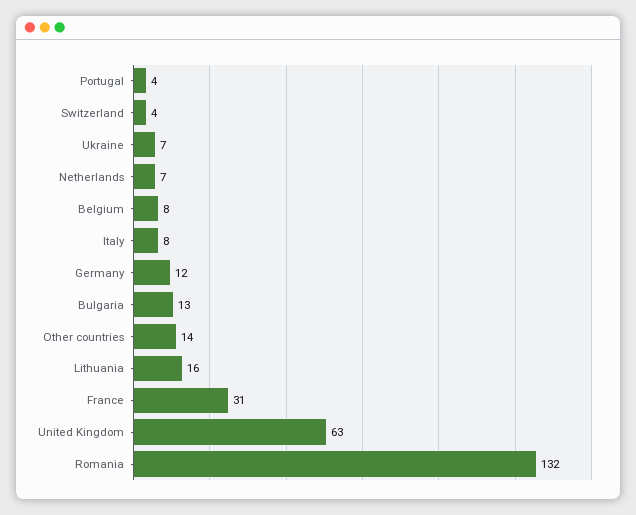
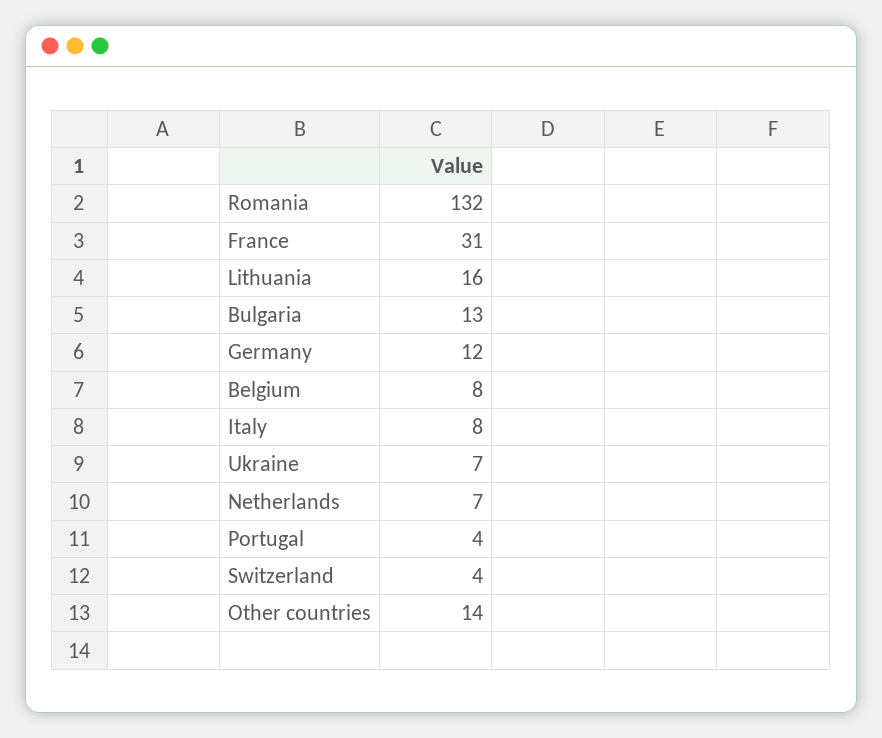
  {
    "Portugal": 4,
    "Switzerland": 4,
    "Ukraine": 7,
    "Netherlands": 7,
    "Belgium": 8,
    "Italy": 8,
    "Germany": 12,
    "Bulgaria": 13,
    "Other countries": 14,
    "Lithuania": 16,
    "France": 31,
-   "United Kingdom": 63,
    "Romania": 132
  }

